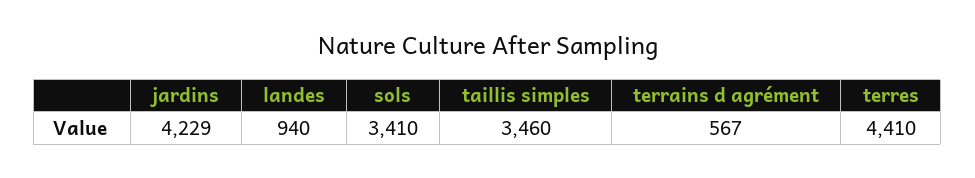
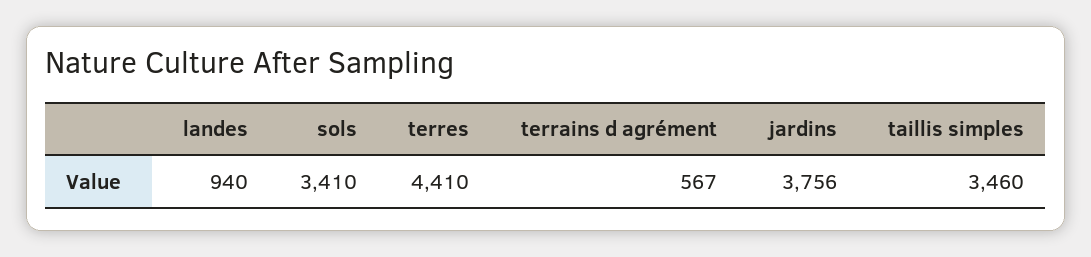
  {
-   "jardins": 4229,
+   "jardins": 3756,
    "landes": 940,
    "sols": 3410,
    "taillis simples": 3460,
    "terrains d agrément": 567,
    "terres": 4410
  }

